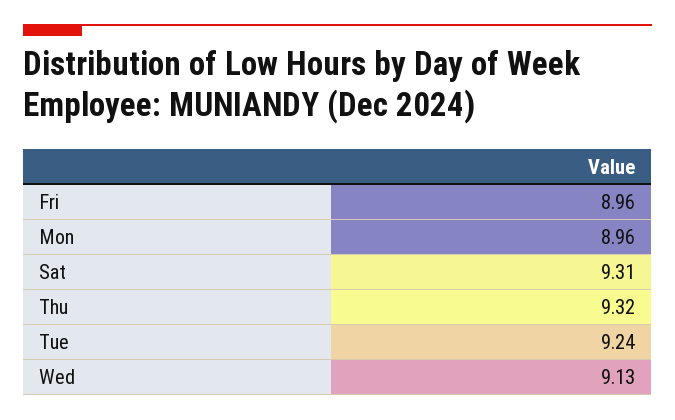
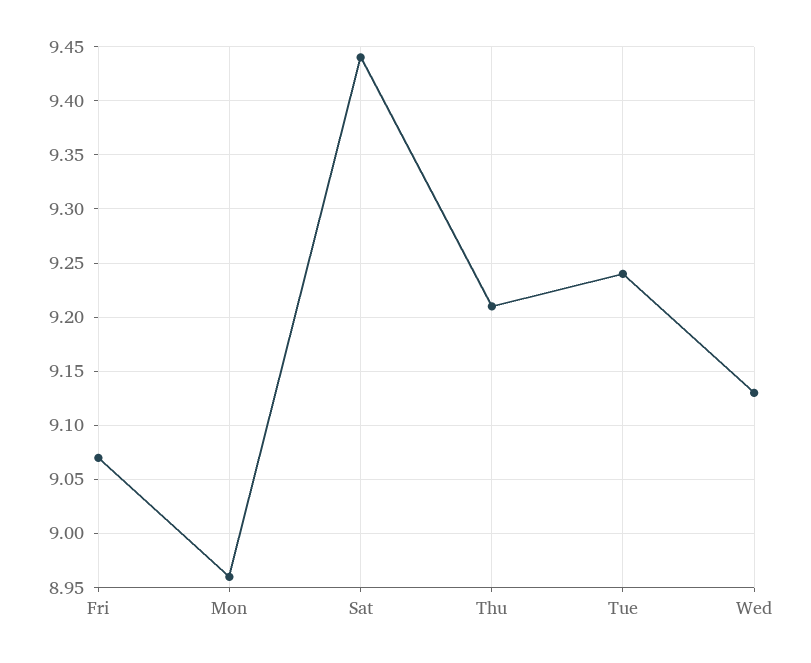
  {
-   "Fri": 8.96,
+   "Fri": 9.07,
    "Mon": 8.96,
-   "Sat": 9.31,
+   "Sat": 9.44,
-   "Thu": 9.32,
+   "Thu": 9.21,
    "Tue": 9.24,
    "Wed": 9.13
  }

